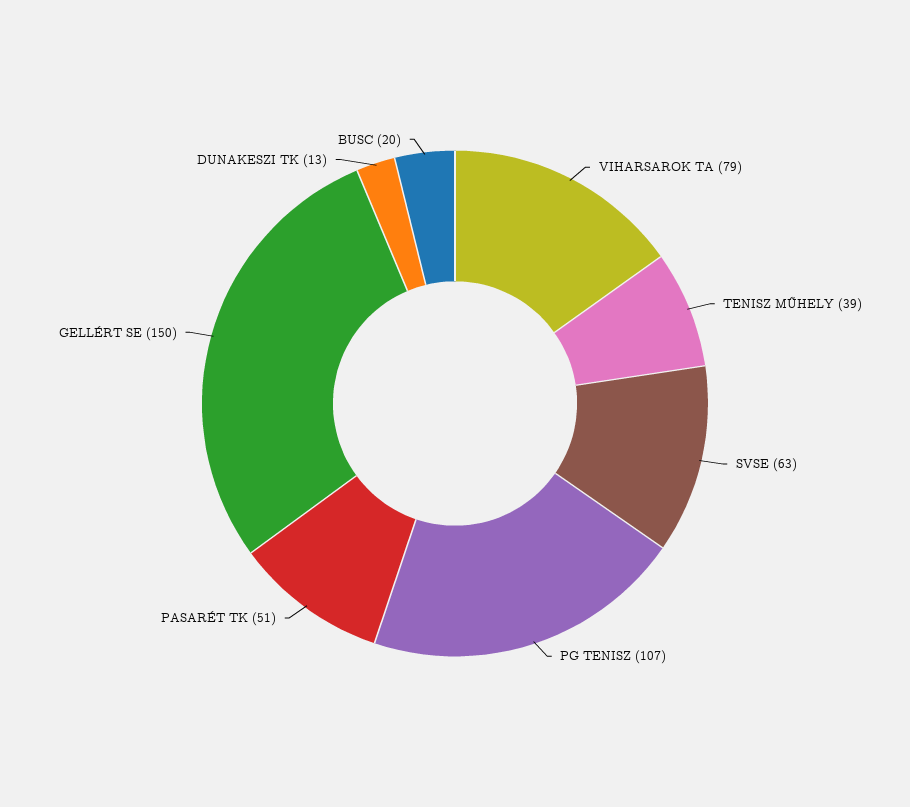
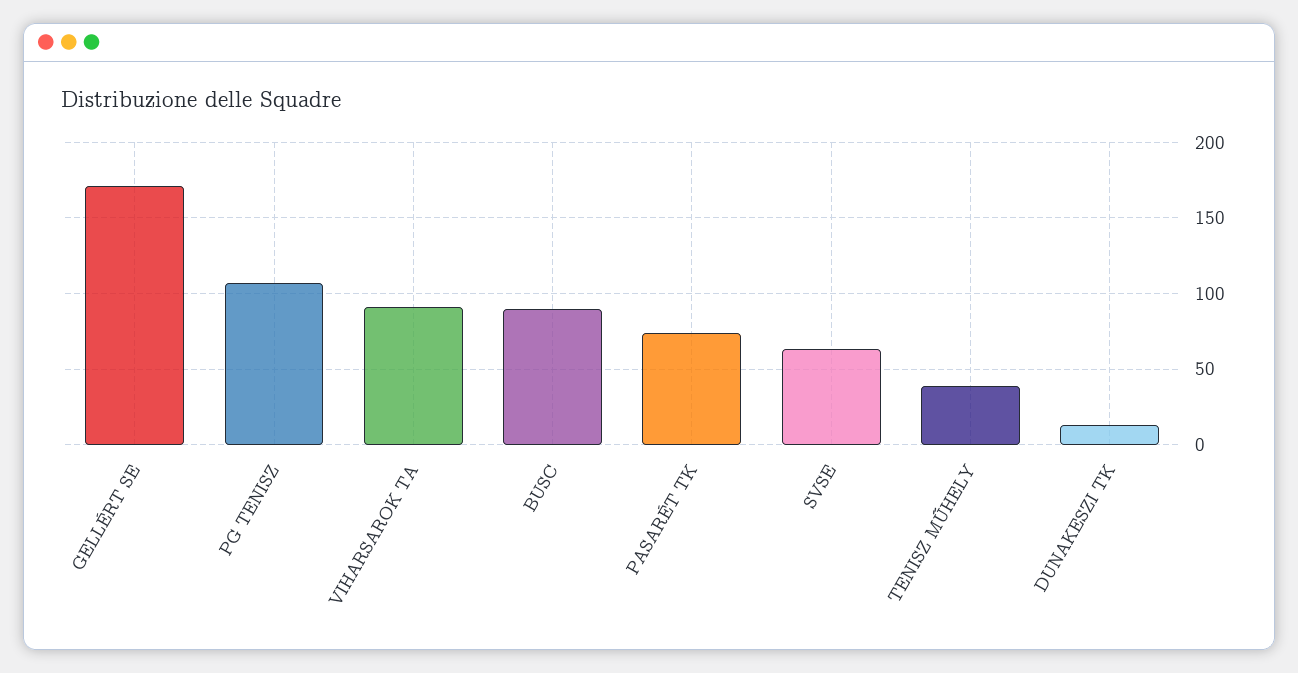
  {
-   "VIHARSAROK TA": 79,
+   "VIHARSAROK TA": 90,
    "TENISZ MŰHELY": 39,
    "SVSE": 63,
    "PG TENISZ": 107,
-   "PASARÉT TK": 51,
+   "PASARÉT TK": 75,
-   "GELLÉRT SE": 150,
+   "GELLÉRT SE": 170,
    "DUNAKESZI TK": 13,
-   "BUSC": 20
+   "BUSC": 90
  }

